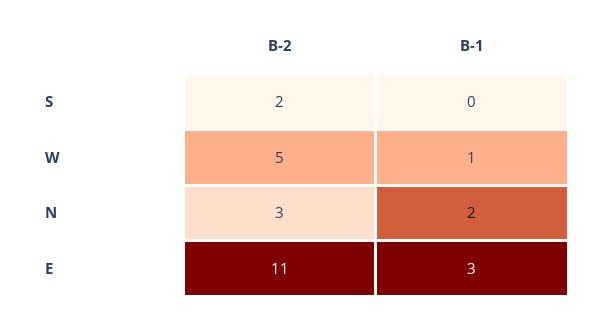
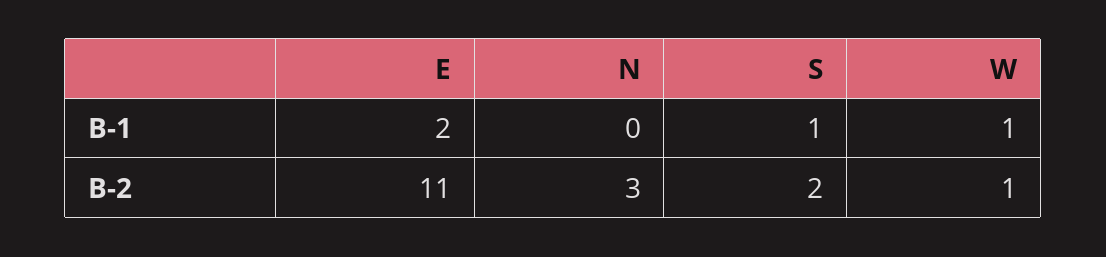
  {
    "B-2": {
      "S": 2,
-     "W": 5,
+     "W": 1,
      "N": 3,
      "E": 11
    },
    "B-1": {
-     "S": 0,
+     "S": 1,
      "W": 1,
-     "N": 2,
+     "N": 0,
-     "E": 3
+     "E": 2
    }
  }

